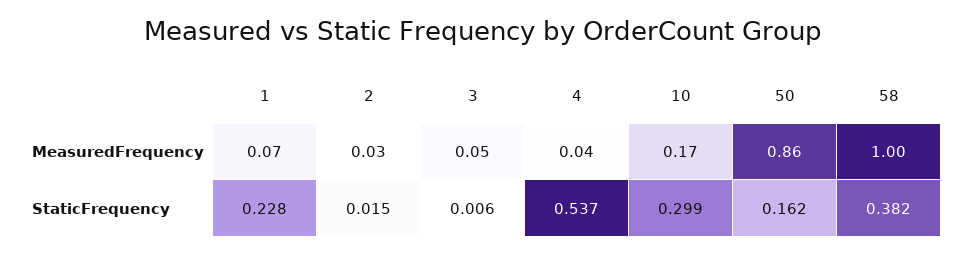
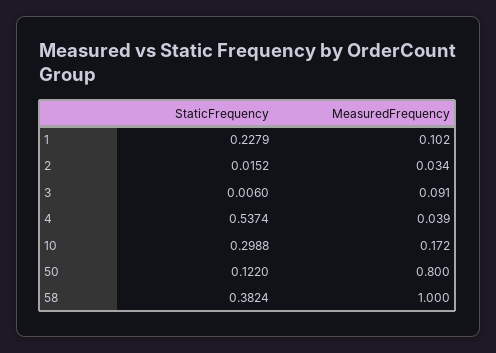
  {
    "1": {
-     "MeasuredFrequency": 0.07,
+     "MeasuredFrequency": 0.102,
      "StaticFrequency": 0.2279
    },
    "2": {
      "MeasuredFrequency": 0.034,
      "StaticFrequency": 0.0152
    },
    "3": {
-     "MeasuredFrequency": 0.05,
+     "MeasuredFrequency": 0.091,
      "StaticFrequency": 0.006
    },
    "4": {
      "MeasuredFrequency": 0.039,
      "StaticFrequency": 0.5374
    },
    "10": {
      "MeasuredFrequency": 0.172,
      "StaticFrequency": 0.2988
    },
    "50": {
-     "MeasuredFrequency": 0.86,
+     "MeasuredFrequency": 0.8,
-     "StaticFrequency": 0.162
+     "StaticFrequency": 0.122
    },
    "58": {
      "MeasuredFrequency": 1,
      "StaticFrequency": 0.3824
    }
  }

